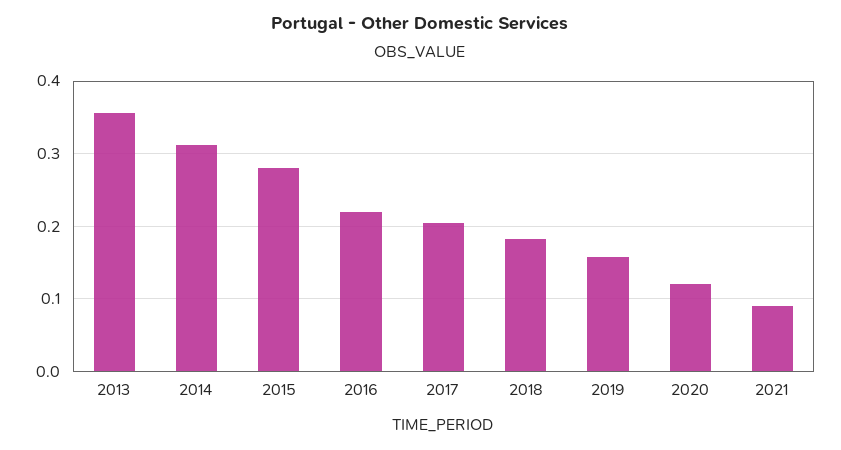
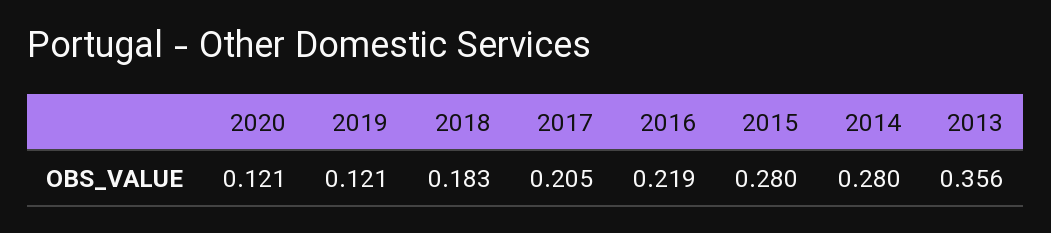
  {
    "2013": 0.356,
-   "2014": 0.31,
+   "2014": 0.28,
    "2015": 0.28,
    "2016": 0.219,
    "2017": 0.205,
    "2018": 0.183,
-   "2019": 0.16,
+   "2019": 0.121,
-   "2020": 0.121,
+   "2020": 0.121
-   "2021": 0.09
  }

